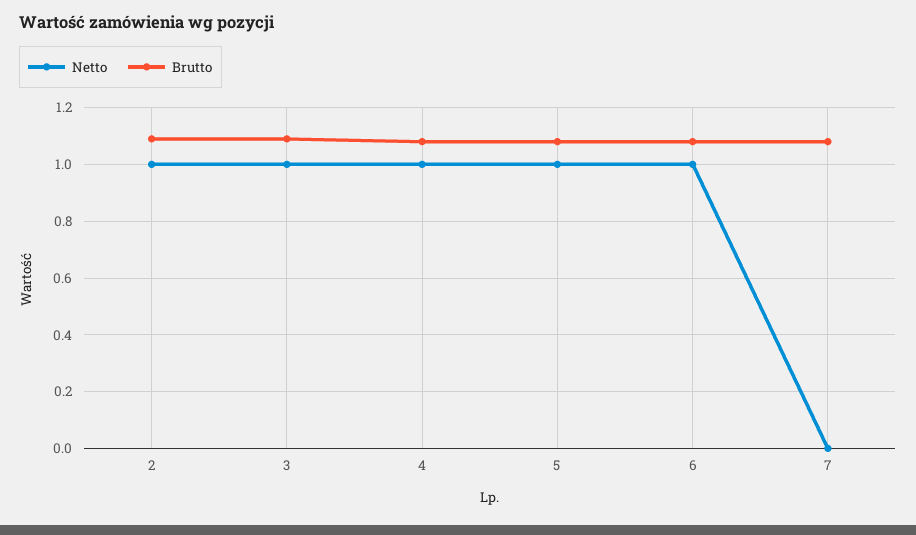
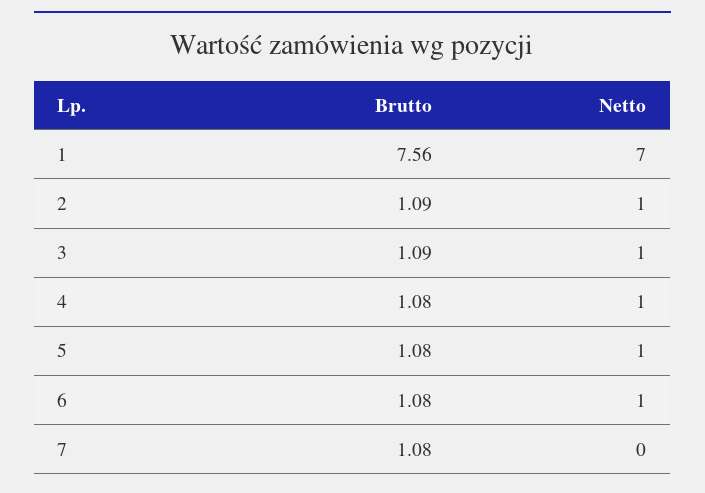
  {
    "Netto": {
      "2": 1,
      "3": 1,
      "4": 1,
      "5": 1,
      "6": 1,
-     "7": 0
+     "7": 0,
+     "1": 7
    },
    "Brutto": {
      "2": 1.09,
      "3": 1.09,
      "4": 1.08,
      "5": 1.08,
      "6": 1.08,
-     "7": 1.08
+     "7": 1.08,
+     "1": 7.56
    }
  }

